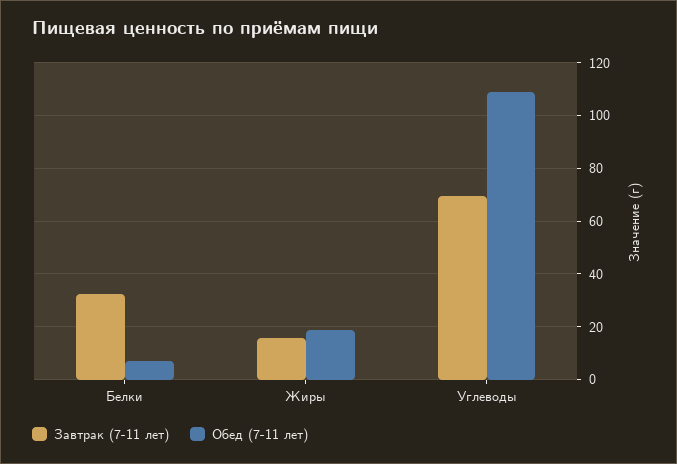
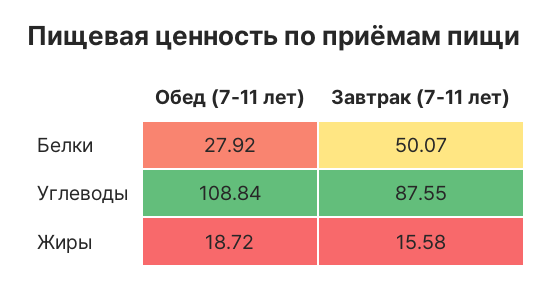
  {
    "Завтрак (7-11 лет)": {
-     "Белки": 32.5,
+     "Белки": 50.07,
      "Жиры": 15.58,
-     "Углеводы": 70
+     "Углеводы": 87.55
    },
    "Обед (7-11 лет)": {
-     "Белки": 7.5,
+     "Белки": 27.92,
      "Жиры": 18.72,
      "Углеводы": 108.84
    }
  }

